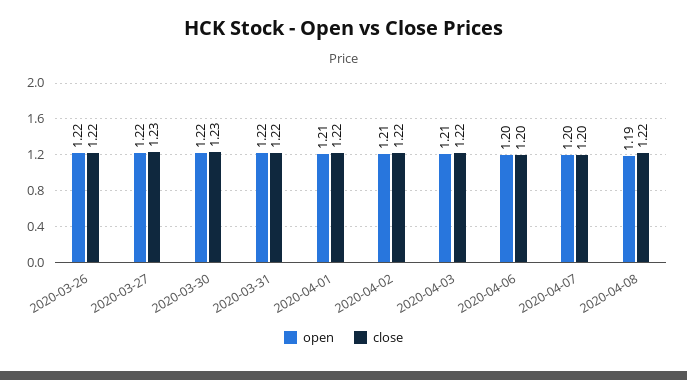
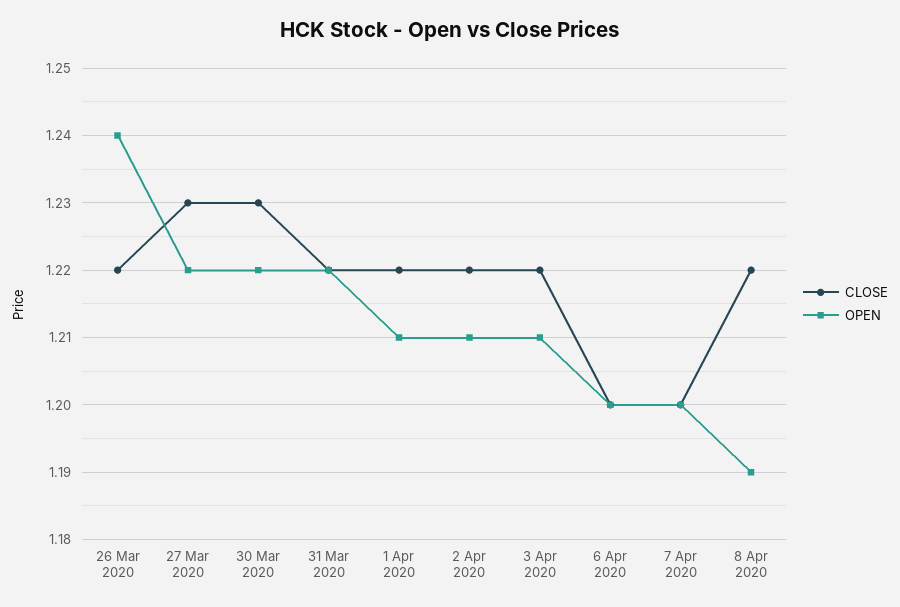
  {
    "open": {
-     "2020-03-26": 1.22,
+     "2020-03-26": 1.24,
      "2020-03-27": 1.22,
      "2020-03-30": 1.22,
      "2020-03-31": 1.22,
      "2020-04-01": 1.21,
      "2020-04-02": 1.21,
      "2020-04-03": 1.21,
      "2020-04-06": 1.2,
      "2020-04-07": 1.2,
      "2020-04-08": 1.19
    },
    "close": {
      "2020-03-26": 1.22,
      "2020-03-27": 1.23,
      "2020-03-30": 1.23,
      "2020-03-31": 1.22,
      "2020-04-01": 1.22,
      "2020-04-02": 1.22,
      "2020-04-03": 1.22,
      "2020-04-06": 1.2,
      "2020-04-07": 1.2,
      "2020-04-08": 1.22
    }
  }

